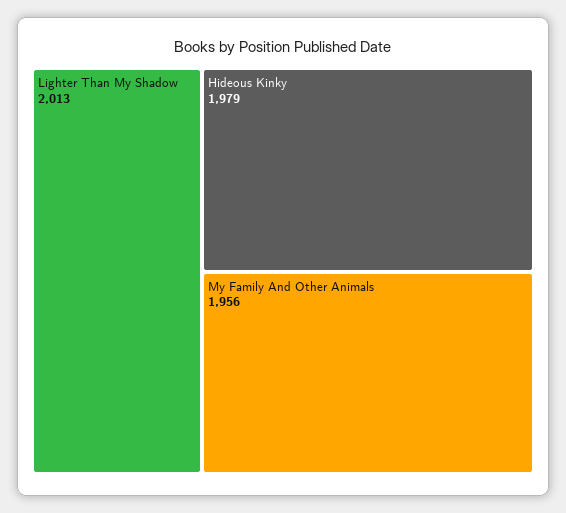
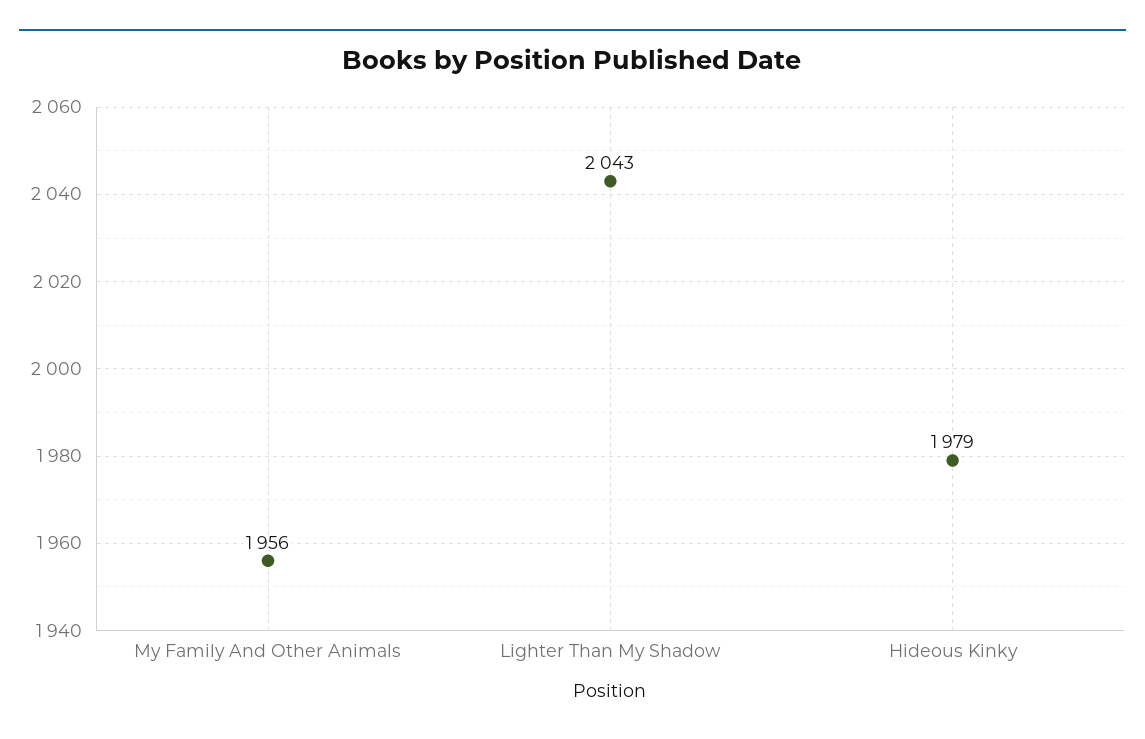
  {
-   "Lighter Than My Shadow": 2013,
+   "Lighter Than My Shadow": 2043,
    "Hideous Kinky": 1979,
    "My Family And Other Animals": 1956
  }

